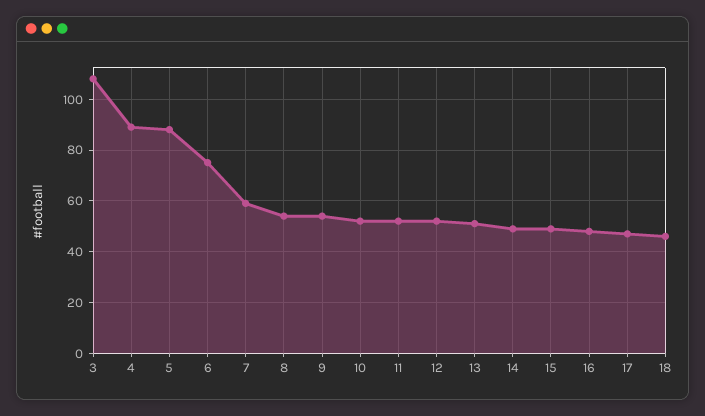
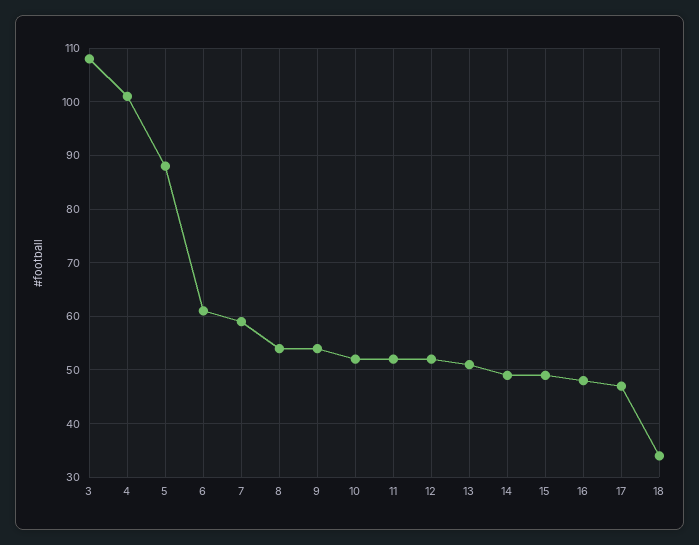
  {
    "3": 110,
-   "4": 90,
+   "4": 100,
    "5": 90,
-   "6": 75,
+   "6": 60,
    "7": 60,
    "8": 55,
    "9": 55,
    "10": 50,
    "11": 50,
    "12": 50,
    "13": 50,
    "14": 50,
    "15": 50,
    "16": 50,
    "17": 45,
-   "18": 45
+   "18": 35
  }

